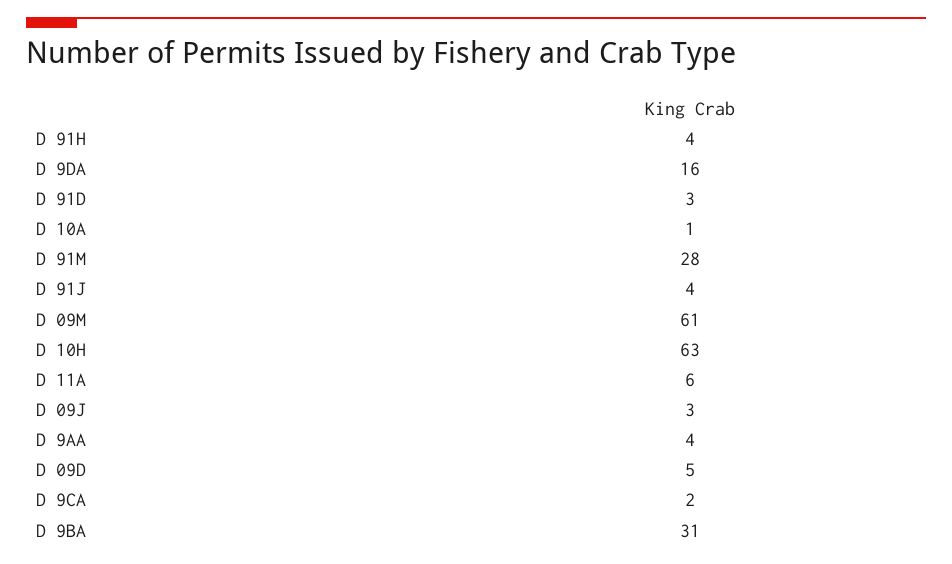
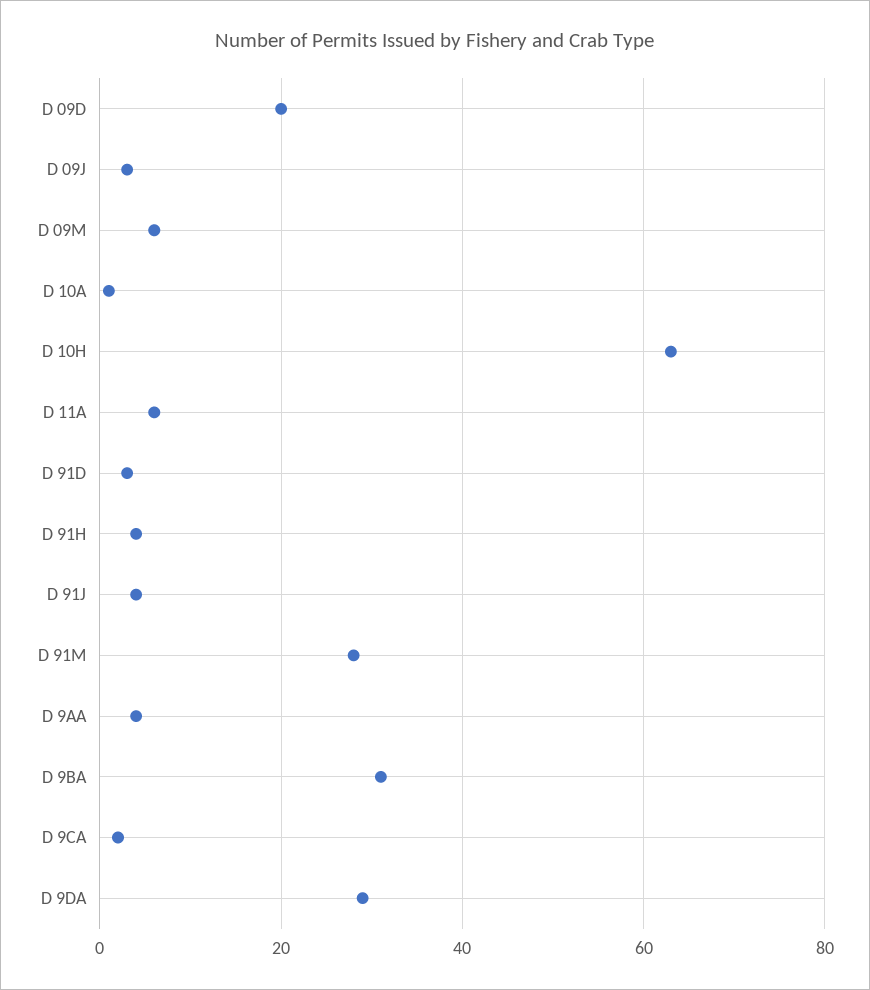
  {
    "D 91H": 4,
-   "D 9DA": 16,
+   "D 9DA": 30,
    "D 91D": 3,
    "D 10A": 1,
    "D 91M": 28,
    "D 91J": 4,
-   "D 09M": 61,
+   "D 09M": 5,
    "D 10H": 63,
    "D 11A": 6,
    "D 09J": 3,
    "D 9AA": 4,
-   "D 09D": 5,
+   "D 09D": 20,
    "D 9CA": 2,
    "D 9BA": 31
  }

